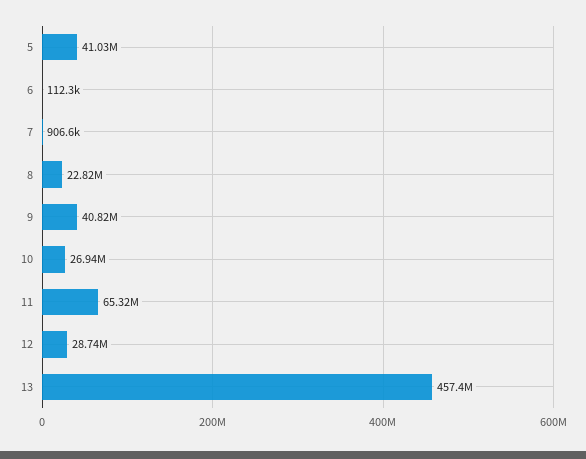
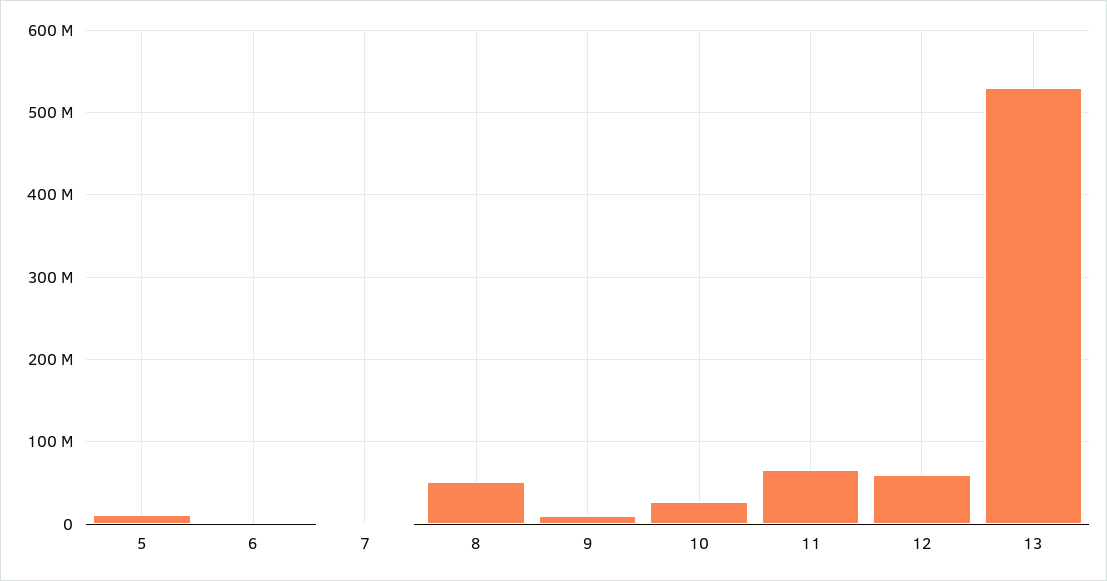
  {
-   "5": 41030000,
+   "5": 10000000,
    "6": 112300,
    "7": 906600,
-   "8": 22820000,
+   "8": 50000000,
-   "9": 40820000,
+   "9": 10000000,
    "10": 26940000,
    "11": 65320000,
-   "12": 28740000,
+   "12": 60000000,
-   "13": 457400000
+   "13": 530000000
  }

